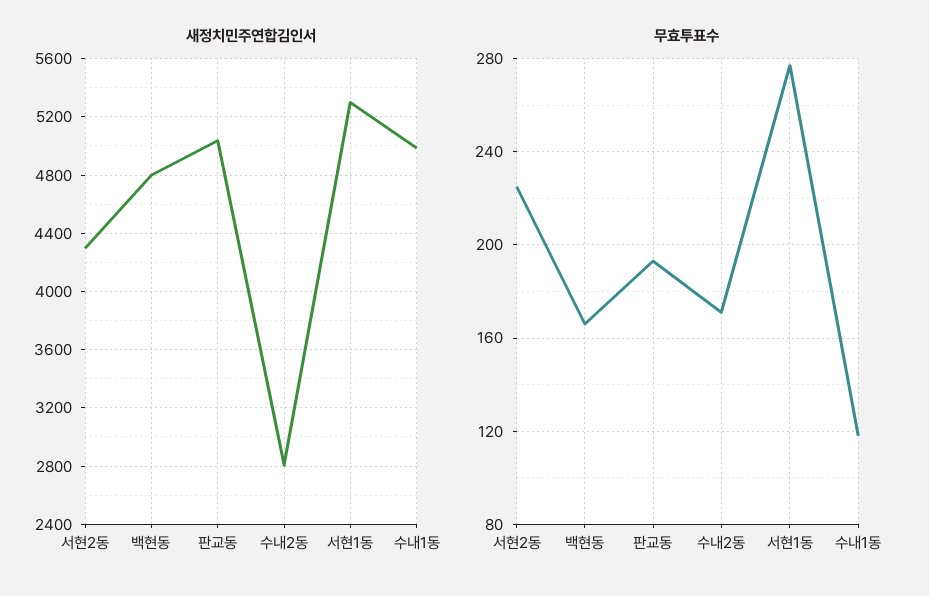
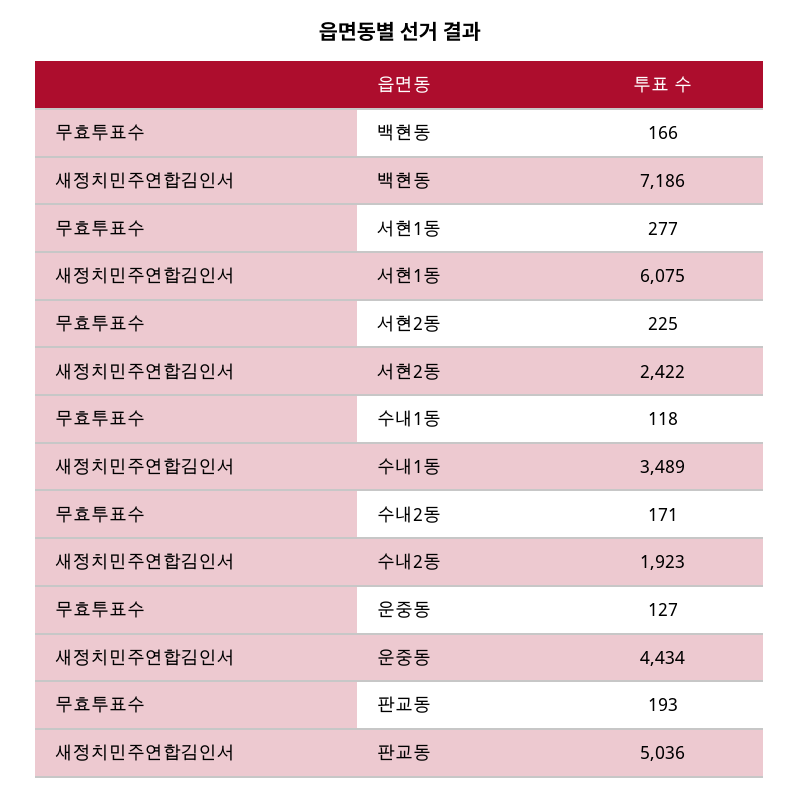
  {
    "새정치민주연합김인서": {
-     "서현2동": 4300,
+     "서현2동": 2422,
-     "백현동": 4800,
+     "백현동": 7186,
      "판교동": 5036,
-     "수내2동": 2800,
+     "수내2동": 1923,
-     "서현1동": 5300,
+     "서현1동": 6075,
-     "수내1동": 5000
+     "수내1동": 3489,
+     "운중동": 4434
    },
    "무효투표수": {
      "서현2동": 225,
      "백현동": 166,
      "판교동": 193,
      "수내2동": 171,
      "서현1동": 277,
-     "수내1동": 118
+     "수내1동": 118,
+     "운중동": 127
    }
  }

